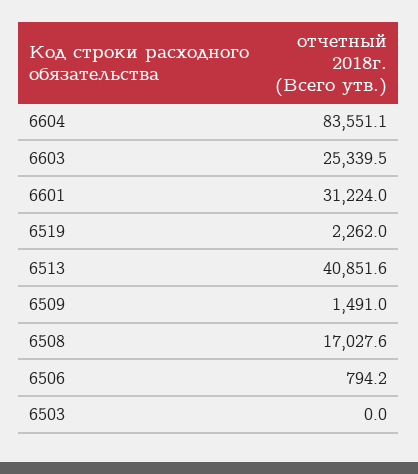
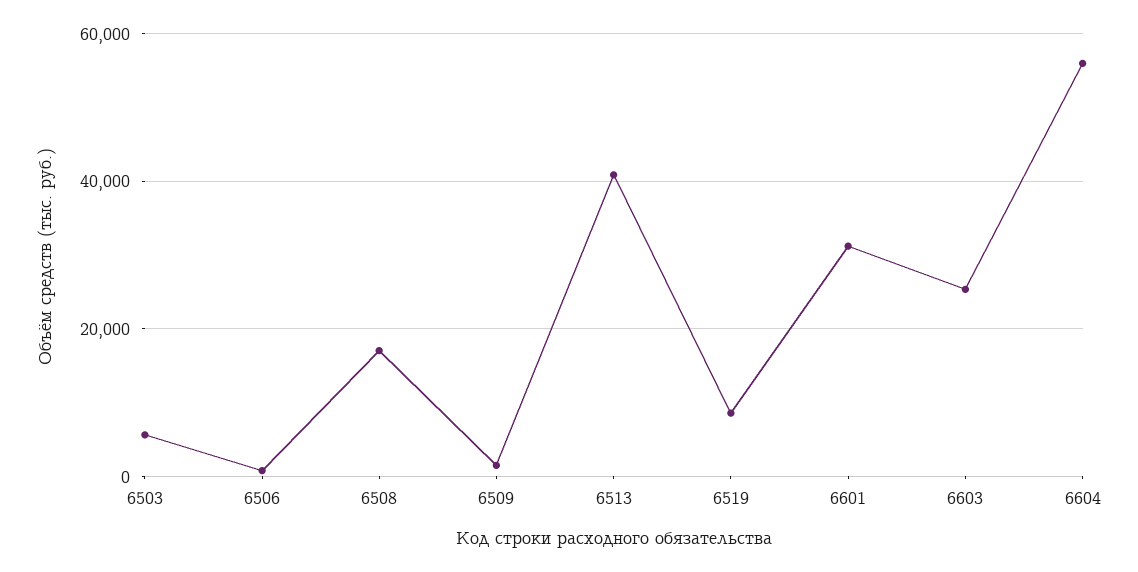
  {
-   "6604": 83551.1,
+   "6604": 56000,
    "6603": 25339.5,
    "6601": 31224,
-   "6519": 2262,
+   "6519": 8000,
    "6513": 40851.6,
    "6509": 1491,
    "6508": 17027.6,
    "6506": 794.2,
-   "6503": 0
+   "6503": 6000
  }

